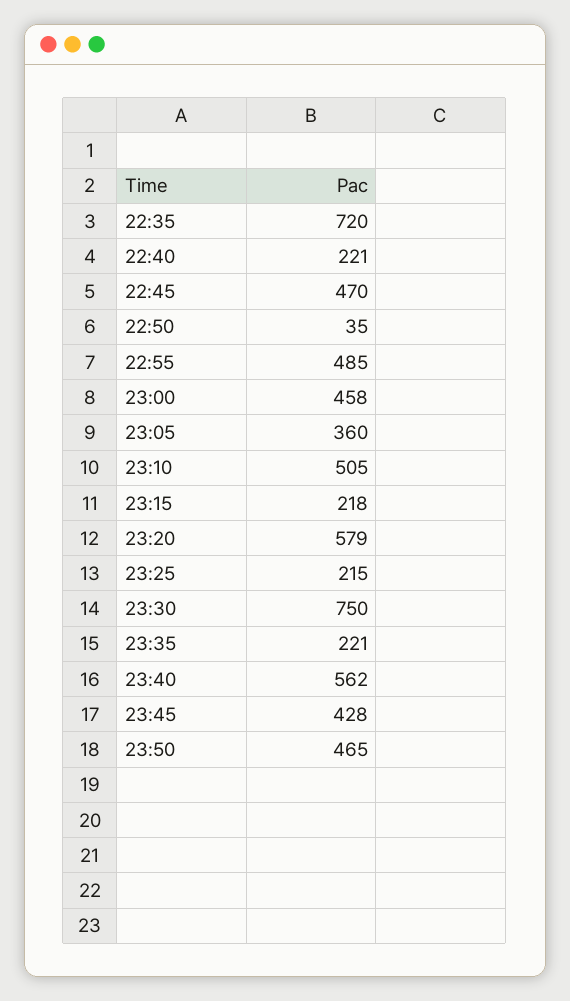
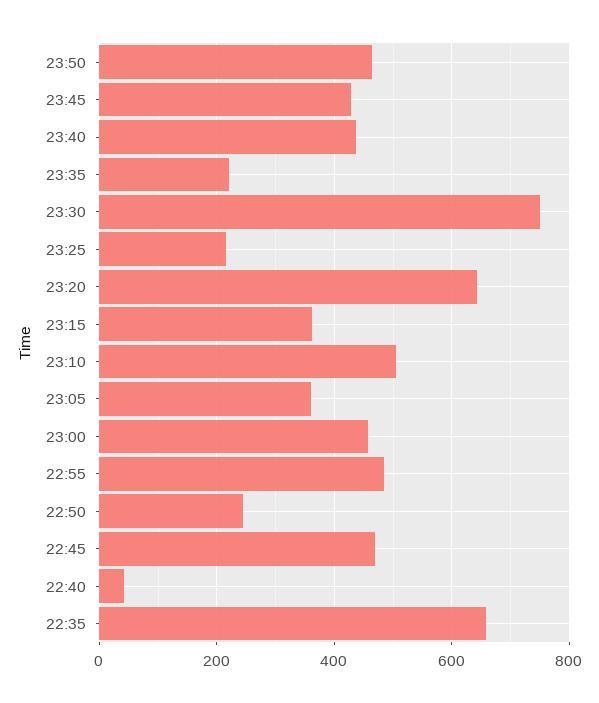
  {
-   "22:35": 720,
+   "22:35": 660,
-   "22:40": 221,
+   "22:40": 40,
    "22:45": 470,
-   "22:50": 35,
+   "22:50": 240,
    "22:55": 485,
    "23:00": 458,
    "23:05": 360,
    "23:10": 505,
-   "23:15": 218,
+   "23:15": 360,
-   "23:20": 579,
+   "23:20": 640,
    "23:25": 215,
    "23:30": 750,
    "23:35": 221,
-   "23:40": 562,
+   "23:40": 440,
    "23:45": 428,
    "23:50": 465
  }

